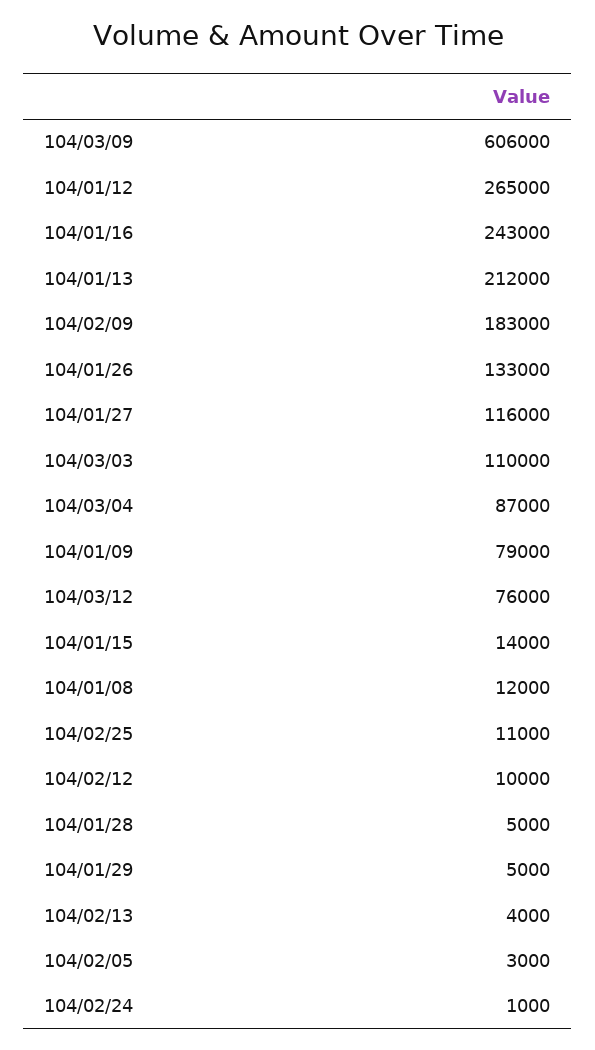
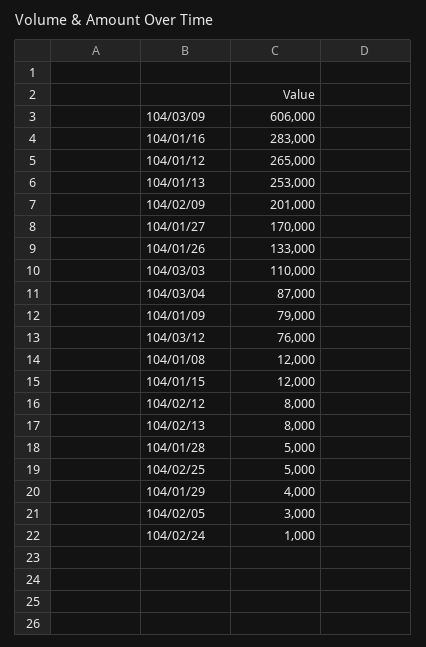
  {
    "104/03/09": 606000,
    "104/01/12": 265000,
-   "104/01/16": 243000,
+   "104/01/16": 283000,
-   "104/01/13": 212000,
+   "104/01/13": 253000,
-   "104/02/09": 183000,
+   "104/02/09": 201000,
    "104/01/26": 133000,
-   "104/01/27": 116000,
+   "104/01/27": 170000,
    "104/03/03": 110000,
    "104/03/04": 87000,
    "104/01/09": 79000,
    "104/03/12": 76000,
-   "104/01/15": 14000,
+   "104/01/15": 12000,
    "104/01/08": 12000,
-   "104/02/25": 11000,
+   "104/02/25": 5000,
-   "104/02/12": 10000,
+   "104/02/12": 8000,
    "104/01/28": 5000,
-   "104/01/29": 5000,
+   "104/01/29": 4000,
-   "104/02/13": 4000,
+   "104/02/13": 8000,
    "104/02/05": 3000,
    "104/02/24": 1000
  }

